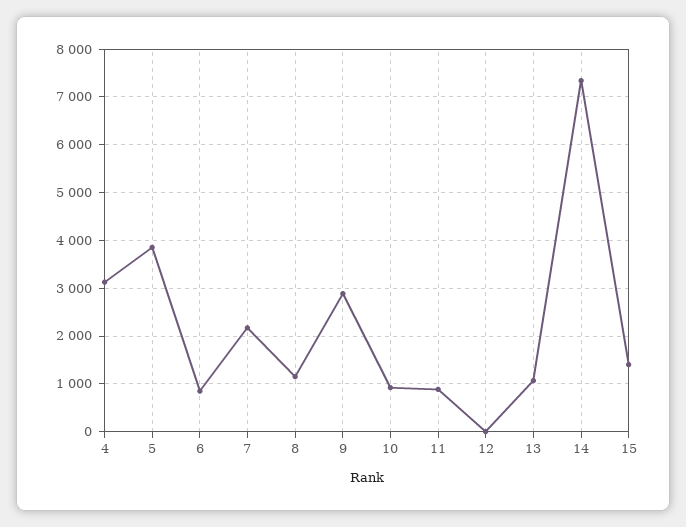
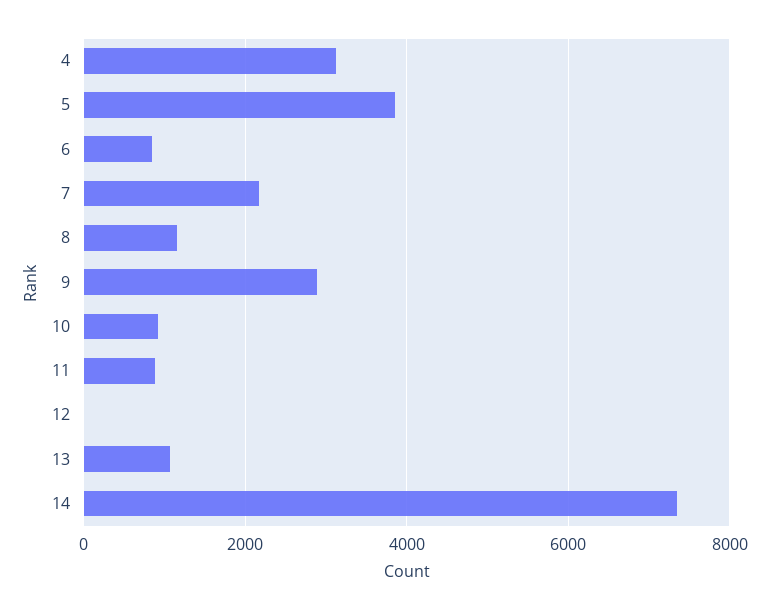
  {
    "4": 3200,
    "5": 3800,
    "6": 800,
    "7": 2200,
    "8": 1200,
    "9": 2800,
    "10": 1000,
    "11": 800,
    "12": 0,
    "13": 1000,
-   "14": 7400,
+   "14": 7400
-   "15": 1400
  }

